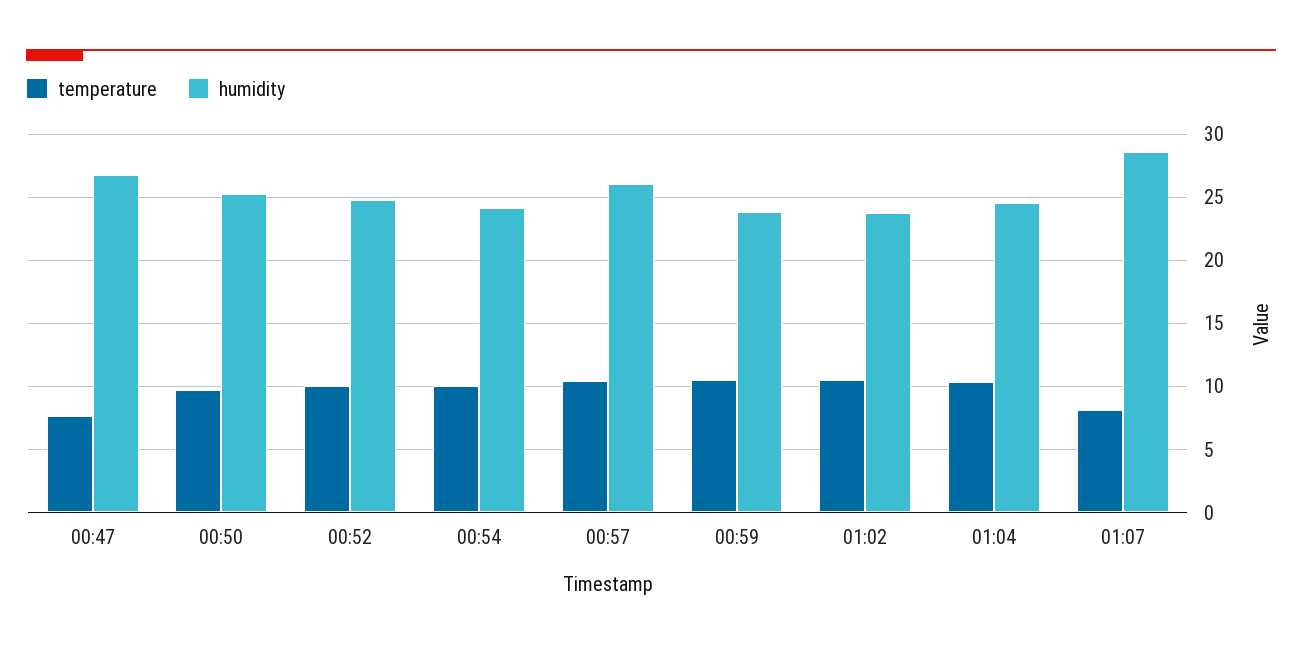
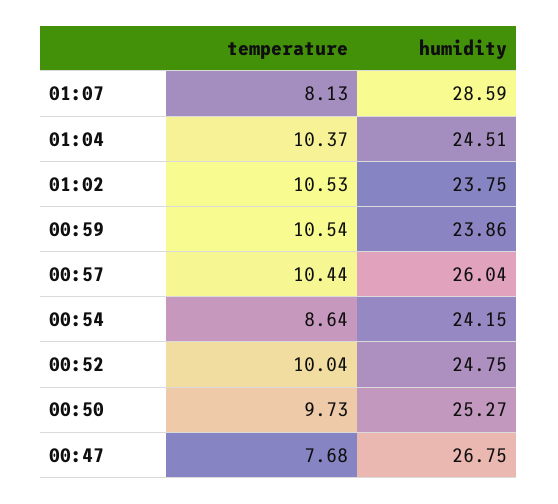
  {
    "temperature": {
      "00:47": 7.68,
      "00:50": 9.73,
      "00:52": 10.04,
-     "00:54": 10,
+     "00:54": 8.64,
      "00:57": 10.44,
      "00:59": 10.54,
      "01:02": 10.53,
      "01:04": 10.37,
      "01:07": 8.13
    },
    "humidity": {
      "00:47": 26.75,
      "00:50": 25.27,
      "00:52": 24.75,
      "00:54": 24.15,
      "00:57": 26.04,
      "00:59": 23.86,
      "01:02": 23.75,
      "01:04": 24.51,
      "01:07": 28.59
    }
  }

